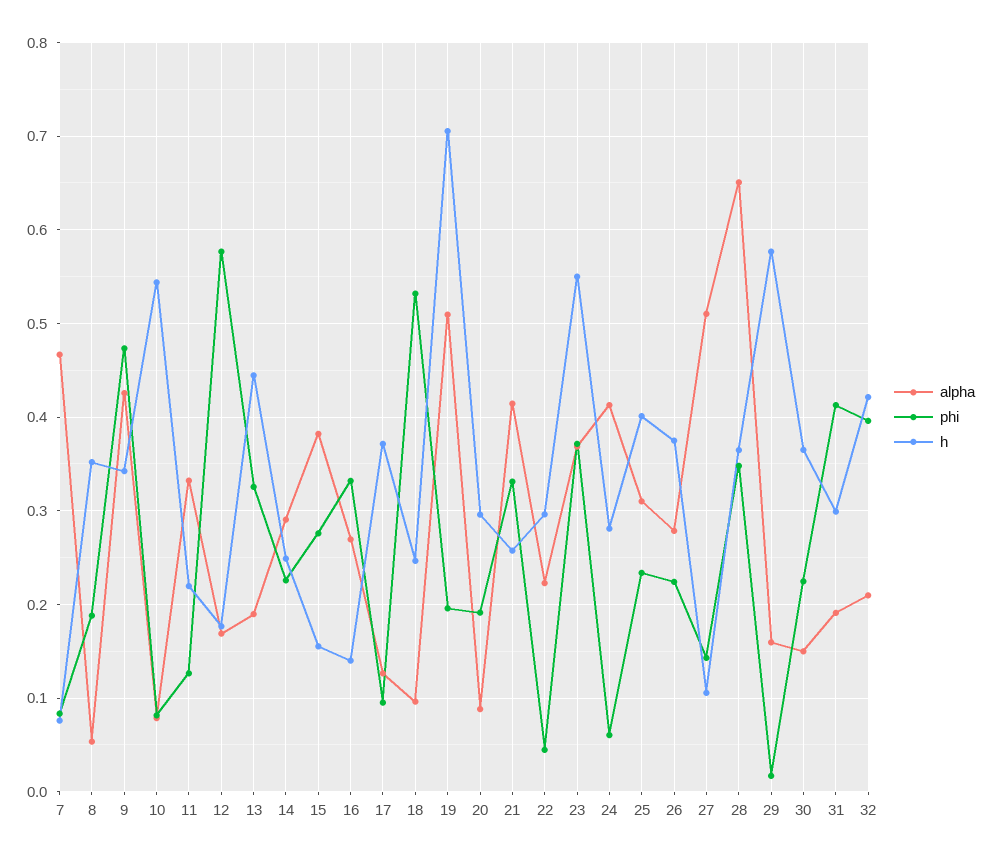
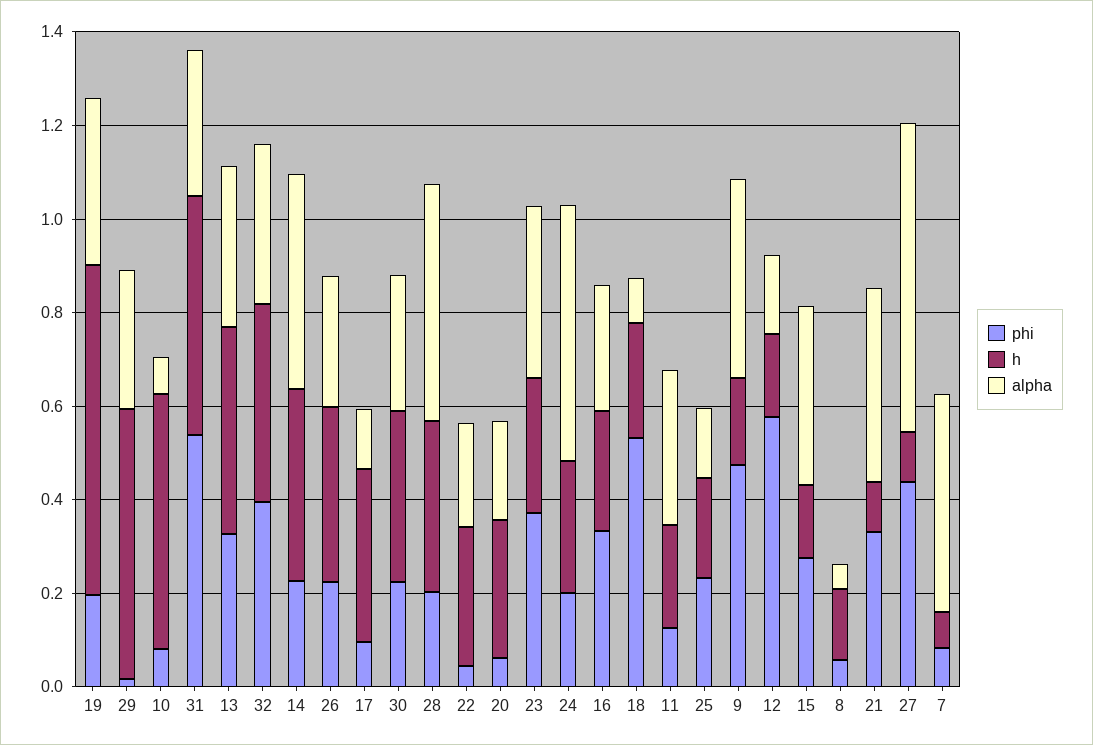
  {
    "alpha": {
      "7": 0.47,
      "8": 0.05,
      "9": 0.43,
      "10": 0.08,
      "11": 0.33,
      "12": 0.17,
-     "13": 0.19,
+     "13": 0.35,
-     "14": 0.29,
+     "14": 0.45,
      "15": 0.38,
      "16": 0.27,
      "17": 0.13,
      "18": 0.1,
-     "19": 0.51,
+     "19": 0.35,
-     "20": 0.09,
+     "20": 0.2,
      "21": 0.41,
      "22": 0.22,
      "23": 0.37,
-     "24": 0.41,
+     "24": 0.55,
-     "25": 0.31,
+     "25": 0.15,
      "26": 0.28,
-     "27": 0.51,
+     "27": 0.65,
-     "28": 0.65,
+     "28": 0.5,
-     "29": 0.16,
+     "29": 0.3,
-     "30": 0.15,
+     "30": 0.3,
-     "31": 0.19,
+     "31": 0.3,
-     "32": 0.21
+     "32": 0.35
    },
    "phi": {
      "7": 0.08,
-     "8": 0.19,
+     "8": 0.05,
      "9": 0.47,
      "10": 0.08,
      "11": 0.13,
      "12": 0.58,
      "13": 0.33,
      "14": 0.23,
      "15": 0.28,
      "16": 0.33,
      "17": 0.1,
      "18": 0.53,
      "19": 0.2,
-     "20": 0.19,
+     "20": 0.05,
      "21": 0.33,
      "22": 0.04,
      "23": 0.37,
-     "24": 0.06,
+     "24": 0.2,
      "25": 0.23,
      "26": 0.22,
-     "27": 0.14,
+     "27": 0.45,
-     "28": 0.35,
+     "28": 0.2,
      "29": 0.02,
      "30": 0.22,
-     "31": 0.41,
+     "31": 0.55,
      "32": 0.4
    },
    "h": {
      "7": 0.08,
-     "8": 0.35,
+     "8": 0.15,
-     "9": 0.34,
+     "9": 0.2,
      "10": 0.54,
      "11": 0.22,
      "12": 0.18,
      "13": 0.44,
-     "14": 0.25,
+     "14": 0.4,
      "15": 0.16,
-     "16": 0.14,
+     "16": 0.25,
      "17": 0.37,
      "18": 0.25,
      "19": 0.71,
      "20": 0.3,
-     "21": 0.26,
+     "21": 0.1,
      "22": 0.3,
-     "23": 0.55,
+     "23": 0.3,
      "24": 0.28,
-     "25": 0.4,
+     "25": 0.2,
      "26": 0.37,
      "27": 0.11,
      "28": 0.36,
      "29": 0.58,
      "30": 0.37,
-     "31": 0.3,
+     "31": 0.5,
      "32": 0.42
    }
  }

